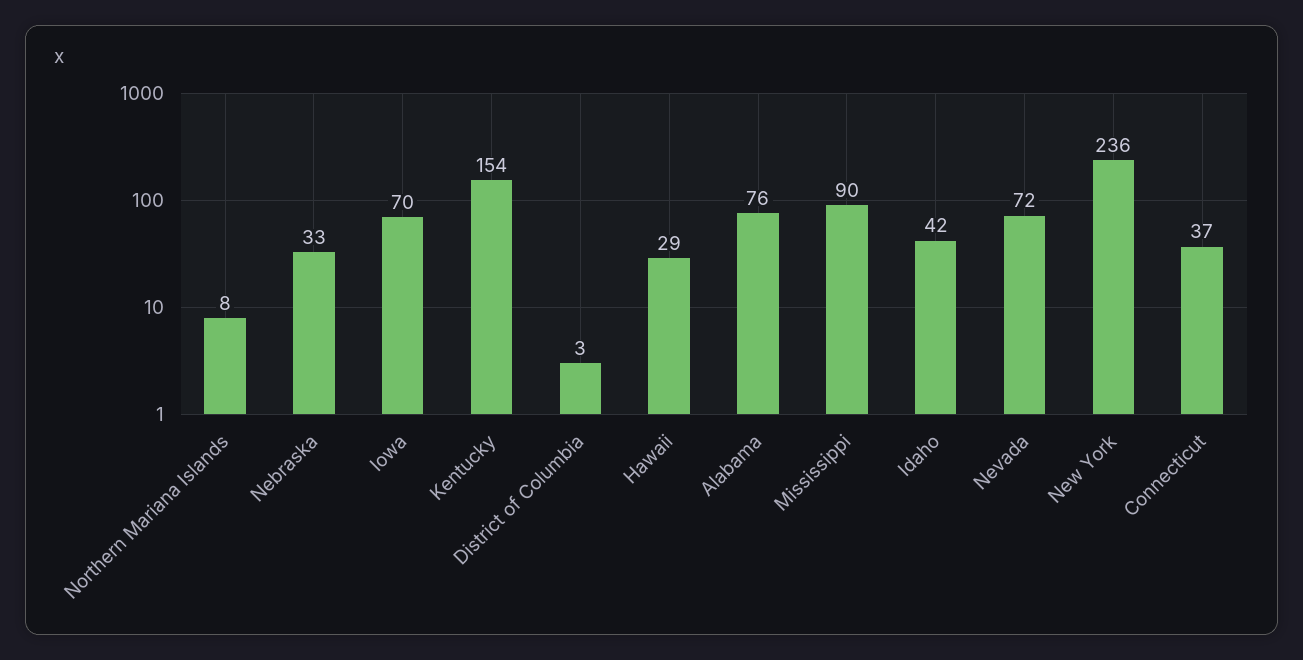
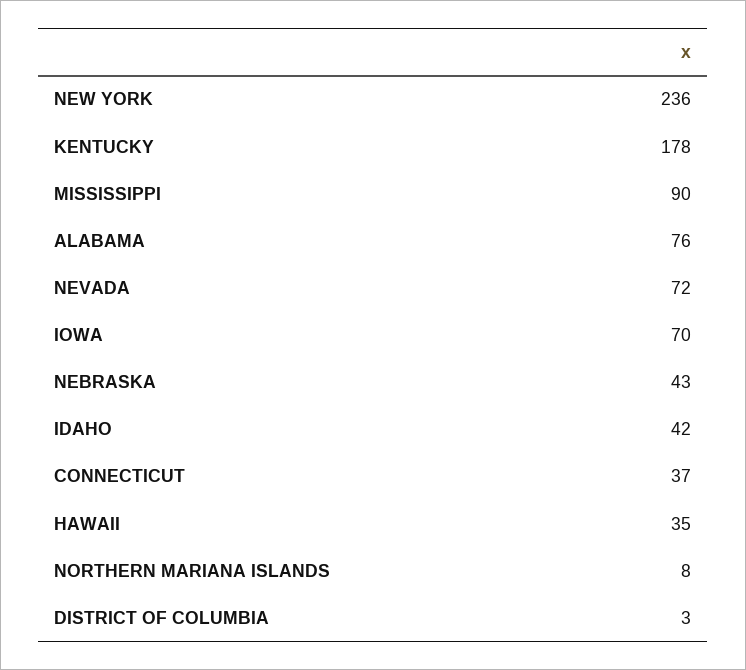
  {
    "Northern Mariana Islands": 8,
-   "Nebraska": 33,
+   "Nebraska": 43,
    "Iowa": 70,
-   "Kentucky": 154,
+   "Kentucky": 178,
    "District of Columbia": 3,
-   "Hawaii": 29,
+   "Hawaii": 35,
    "Alabama": 76,
    "Mississippi": 90,
    "Idaho": 42,
    "Nevada": 72,
    "New York": 236,
    "Connecticut": 37
  }

